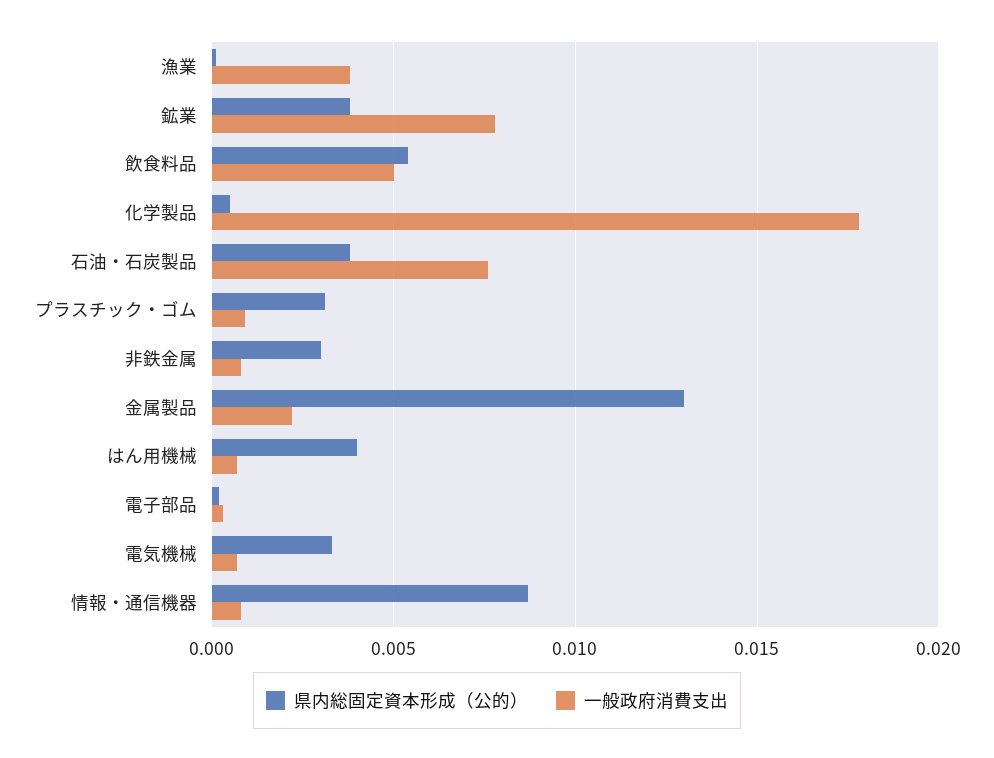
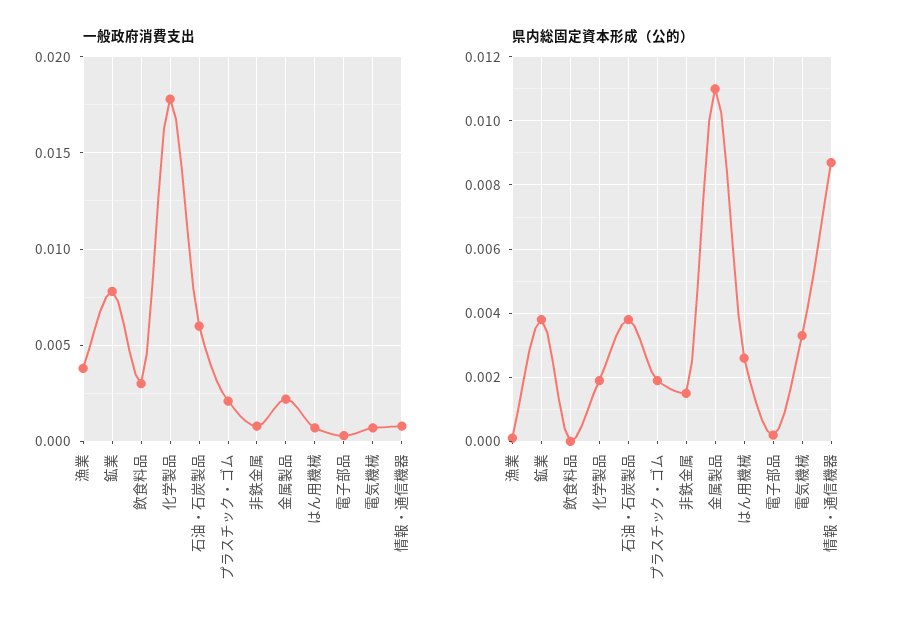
  {
    "県内総固定資本形成（公的）": {
      "漁業": 0,
      "鉱業": 0.004,
-     "飲食料品": 0.0055,
+     "飲食料品": 0,
-     "化学製品": 0.0005,
+     "化学製品": 0.002,
      "石油・石炭製品": 0.004,
-     "プラスチック・ゴム": 0.003,
+     "プラスチック・ゴム": 0.002,
-     "非鉄金属": 0.003,
+     "非鉄金属": 0.0015,
-     "金属製品": 0.013,
+     "金属製品": 0.011,
-     "はん用機械": 0.004,
+     "はん用機械": 0.0025,
      "電子部品": 0,
      "電気機械": 0.0035,
      "情報・通信機器": 0.0085
    },
    "一般政府消費支出": {
      "漁業": 0.004,
      "鉱業": 0.008,
-     "飲食料品": 0.005,
+     "飲食料品": 0.003,
      "化学製品": 0.018,
-     "石油・石炭製品": 0.0075,
+     "石油・石炭製品": 0.006,
-     "プラスチック・ゴム": 0.001,
+     "プラスチック・ゴム": 0.002,
      "非鉄金属": 0.001,
      "金属製品": 0.002,
      "はん用機械": 0.0005,
      "電子部品": 0.0005,
      "電気機械": 0.0005,
      "情報・通信機器": 0.001
    }
  }

